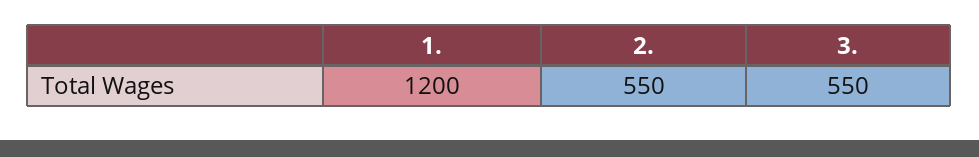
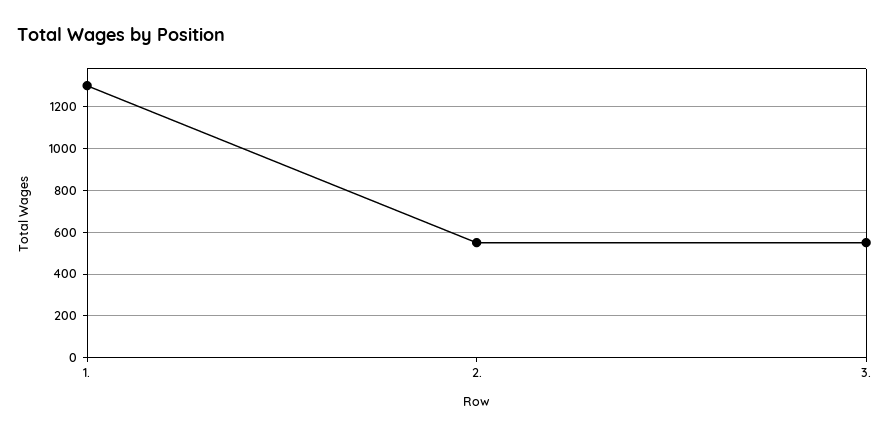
  {
-   "1.": 1200,
+   "1.": 1300,
    "2.": 550,
    "3.": 550
  }

